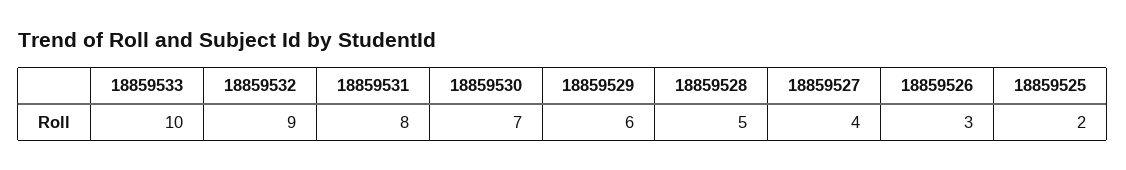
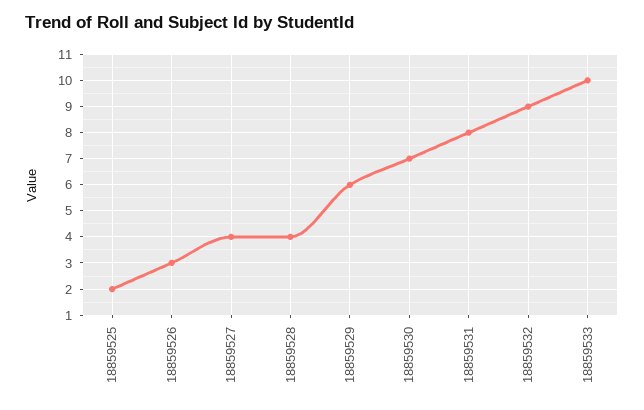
  {
    "18859533": 10,
    "18859532": 9,
    "18859531": 8,
    "18859530": 7,
    "18859529": 6,
-   "18859528": 5,
+   "18859528": 4,
    "18859527": 4,
    "18859526": 3,
    "18859525": 2
  }

